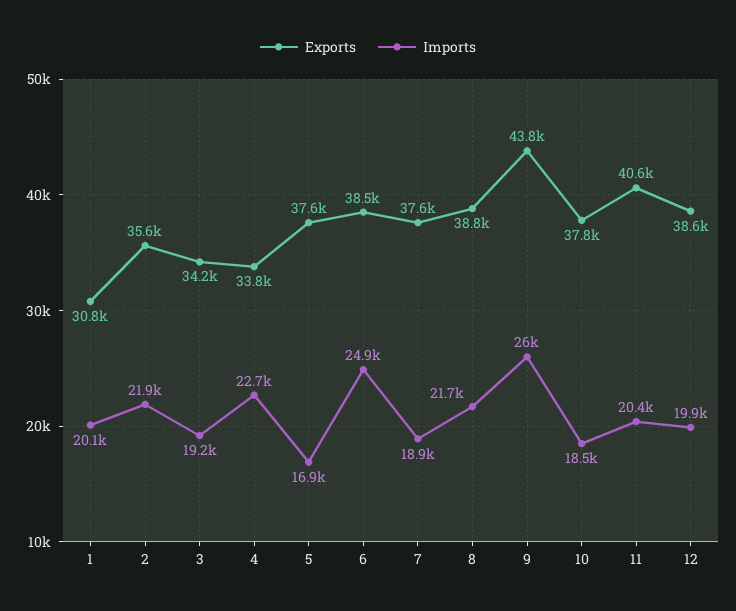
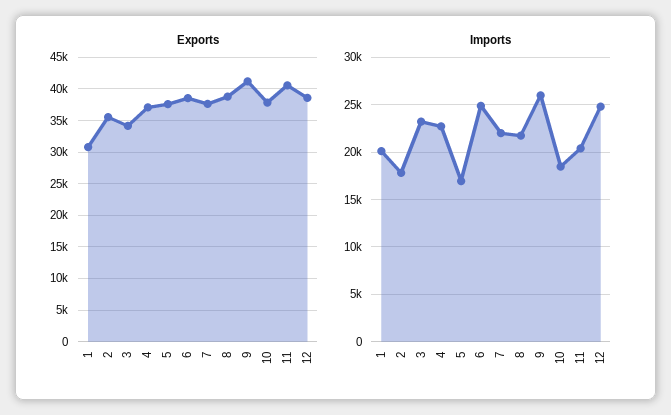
  {
    "Exports": {
      "1": 30800,
      "2": 35600,
      "3": 34200,
-     "4": 33800,
+     "4": 37000,
      "5": 37600,
      "6": 38500,
      "7": 37600,
      "8": 38800,
-     "9": 43800,
+     "9": 41000,
      "10": 37800,
      "11": 40600,
      "12": 38600
    },
    "Imports": {
      "1": 20100,
-     "2": 21900,
+     "2": 18000,
-     "3": 19200,
+     "3": 23000,
      "4": 22700,
      "5": 16900,
      "6": 24900,
-     "7": 18900,
+     "7": 22000,
      "8": 21700,
      "9": 26000,
      "10": 18500,
      "11": 20400,
-     "12": 19900
+     "12": 25000
    }
  }

